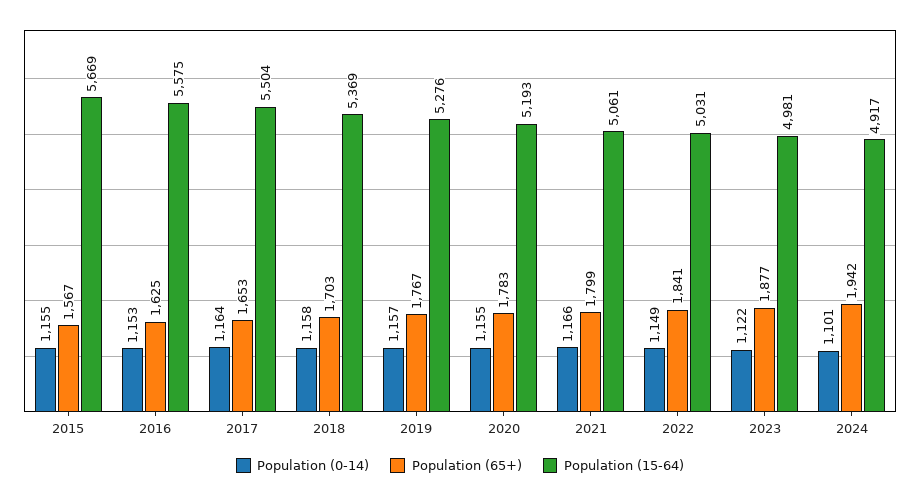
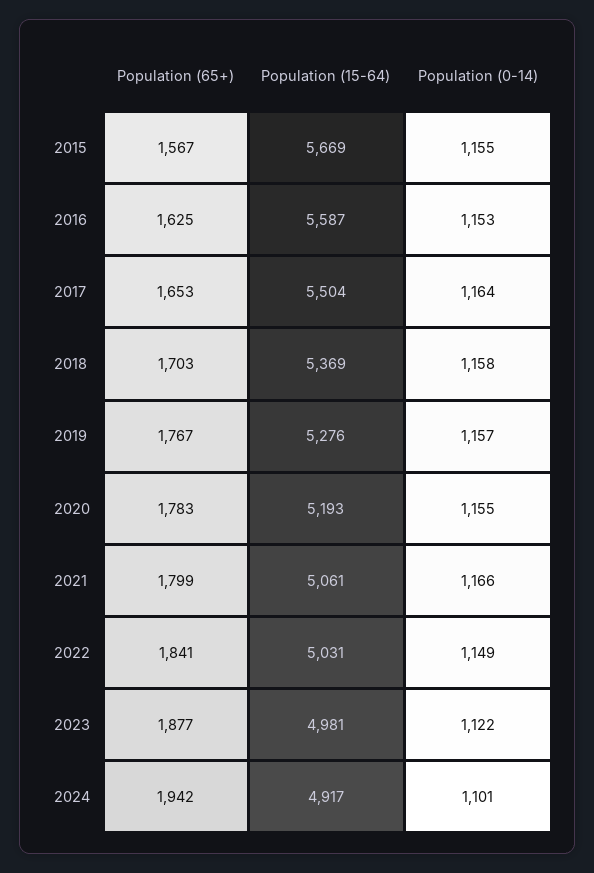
  {
    "Population (0-14)": {
      "2015": 1155,
      "2016": 1153,
      "2017": 1164,
      "2018": 1158,
      "2019": 1157,
      "2020": 1155,
      "2021": 1166,
      "2022": 1149,
      "2023": 1122,
      "2024": 1101
    },
    "Population (65+)": {
      "2015": 1567,
      "2016": 1625,
      "2017": 1653,
      "2018": 1703,
      "2019": 1767,
      "2020": 1783,
      "2021": 1799,
      "2022": 1841,
      "2023": 1877,
      "2024": 1942
    },
    "Population (15-64)": {
      "2015": 5669,
-     "2016": 5575,
+     "2016": 5587,
      "2017": 5504,
      "2018": 5369,
      "2019": 5276,
      "2020": 5193,
      "2021": 5061,
      "2022": 5031,
      "2023": 4981,
      "2024": 4917
    }
  }

